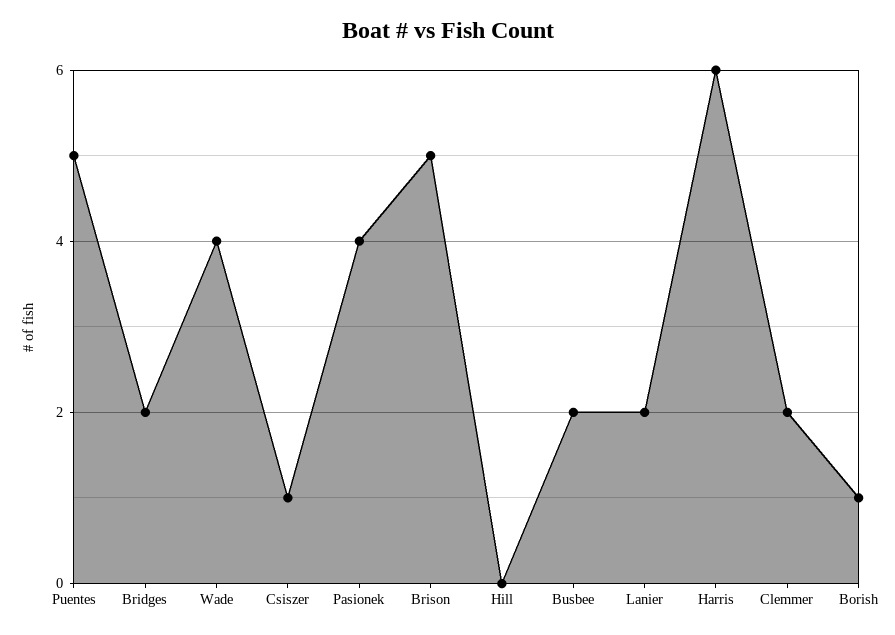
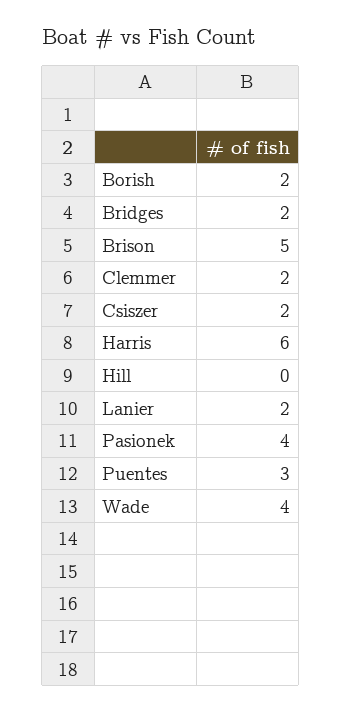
  {
-   "Puentes": 5,
+   "Puentes": 3,
    "Bridges": 2,
    "Wade": 4,
-   "Csiszer": 1,
+   "Csiszer": 2,
    "Pasionek": 4,
    "Brison": 5,
    "Hill": 0,
-   "Busbee": 2,
    "Lanier": 2,
    "Harris": 6,
    "Clemmer": 2,
-   "Borish": 1
+   "Borish": 2
  }

